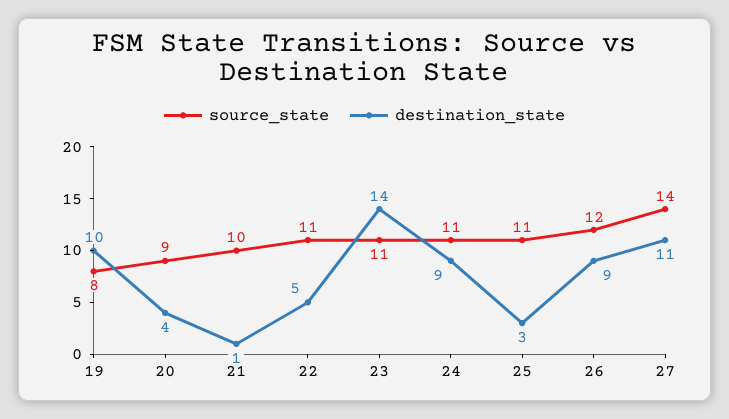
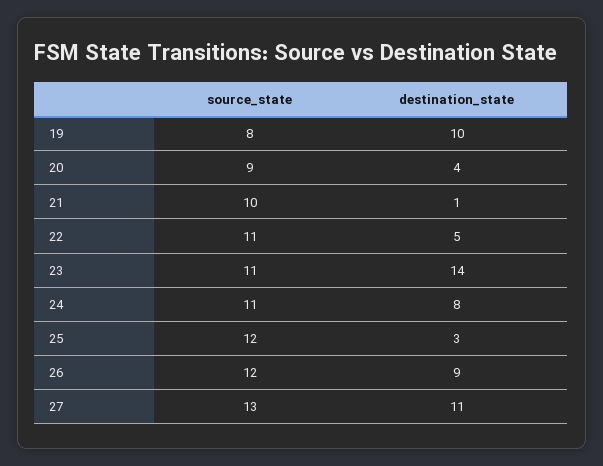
  {
    "source_state": {
      "19": 8,
      "20": 9,
      "21": 10,
      "22": 11,
      "23": 11,
      "24": 11,
-     "25": 11,
+     "25": 12,
      "26": 12,
-     "27": 14
+     "27": 13
    },
    "destination_state": {
      "19": 10,
      "20": 4,
      "21": 1,
      "22": 5,
      "23": 14,
-     "24": 9,
+     "24": 8,
      "25": 3,
      "26": 9,
      "27": 11
    }
  }

